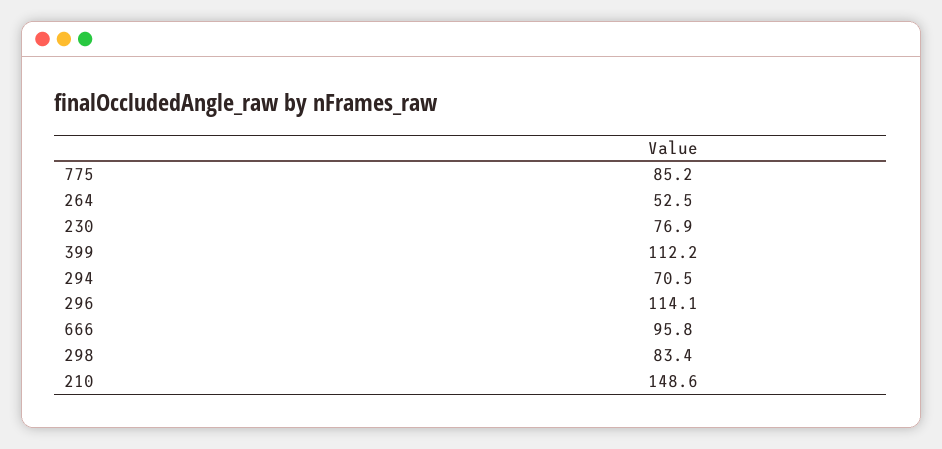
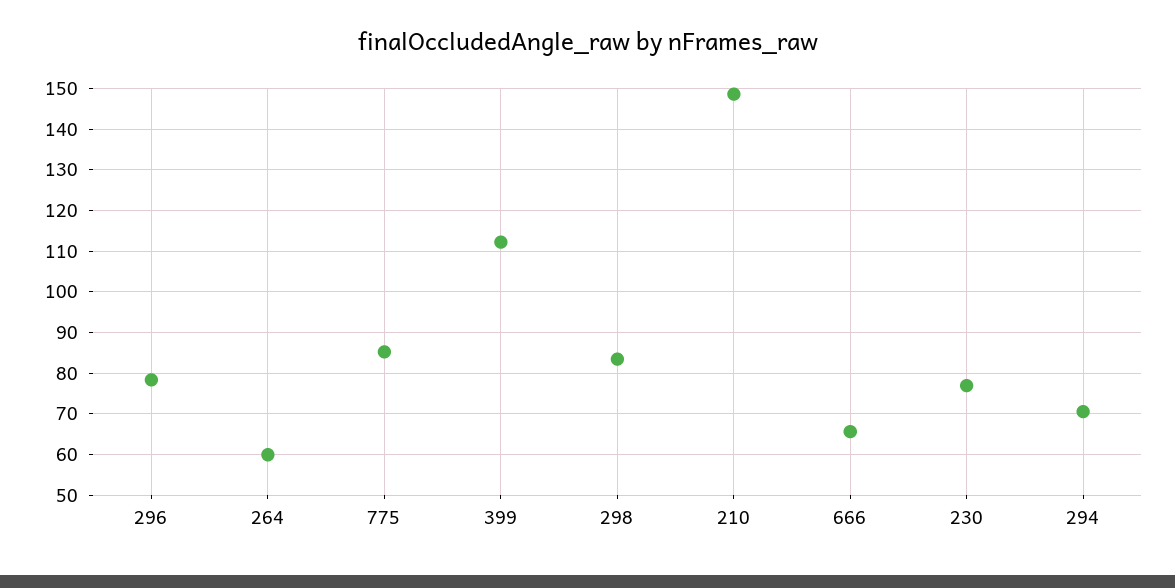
  {
    "775": 85.2,
-   "264": 52.5,
+   "264": 60,
    "230": 76.9,
    "399": 112.2,
    "294": 70.5,
-   "296": 114.1,
+   "296": 78,
-   "666": 95.8,
+   "666": 66,
    "298": 83.4,
    "210": 148.6
  }

